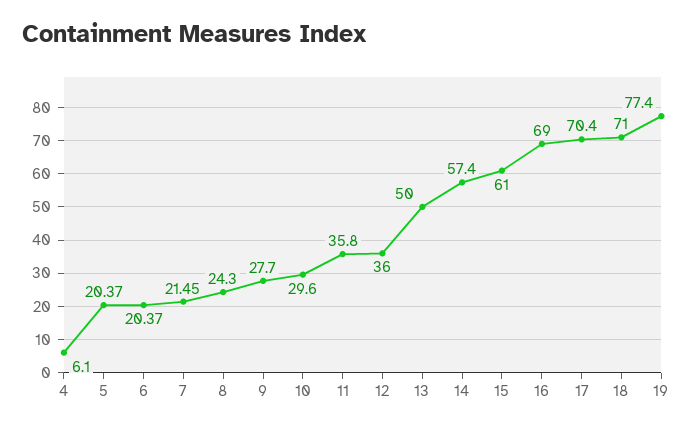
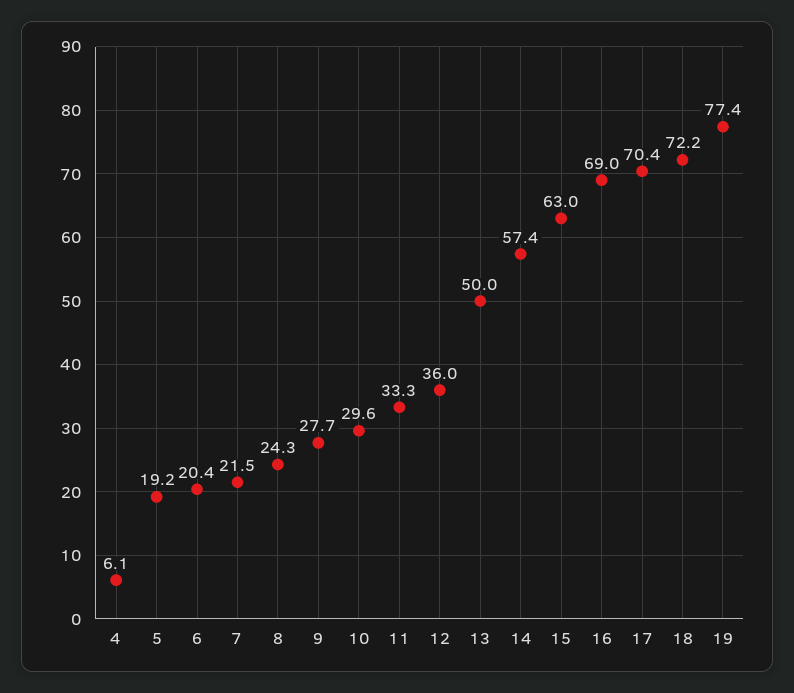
  {
    "4": 6.1,
-   "5": 20.37,
+   "5": 19.2,
    "6": 20.37,
    "7": 21.45,
    "8": 24.3,
    "9": 27.7,
    "10": 29.6,
-   "11": 35.8,
+   "11": 33.3,
    "12": 36,
    "13": 50,
    "14": 57.4,
-   "15": 61,
+   "15": 63,
    "16": 69,
    "17": 70.4,
-   "18": 71,
+   "18": 72.2,
    "19": 77.4
  }

